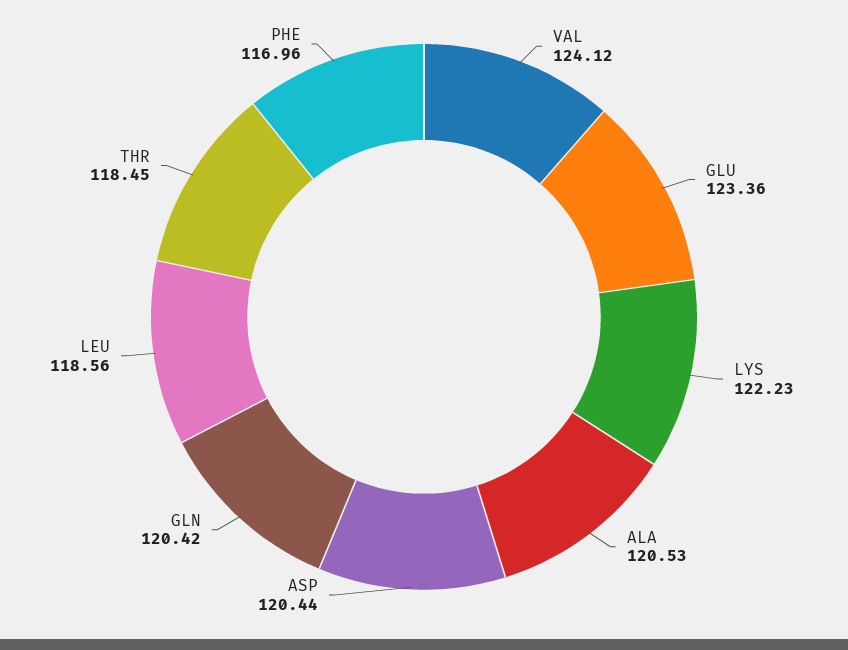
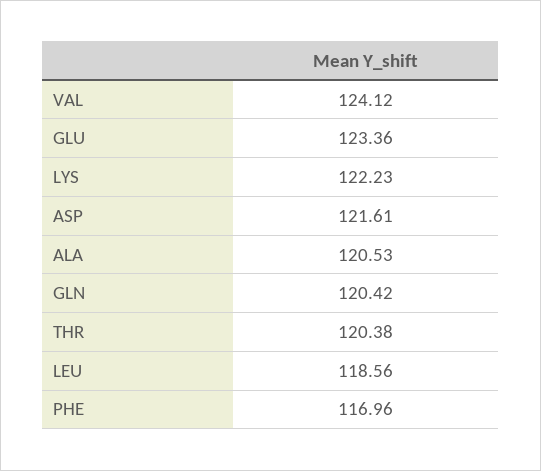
  {
    "VAL": 124.12,
    "GLU": 123.36,
    "LYS": 122.23,
    "ALA": 120.53,
-   "ASP": 120.44,
+   "ASP": 121.61,
    "GLN": 120.42,
    "LEU": 118.56,
-   "THR": 118.45,
+   "THR": 120.38,
    "PHE": 116.96
  }

